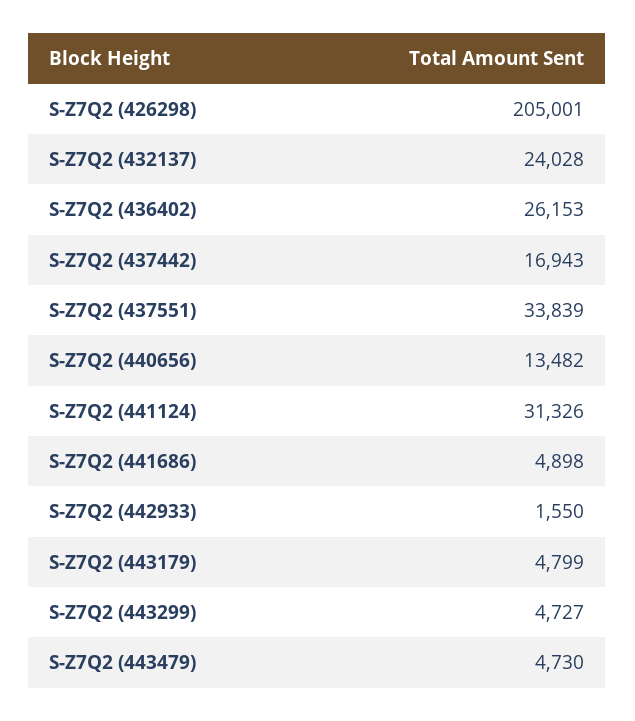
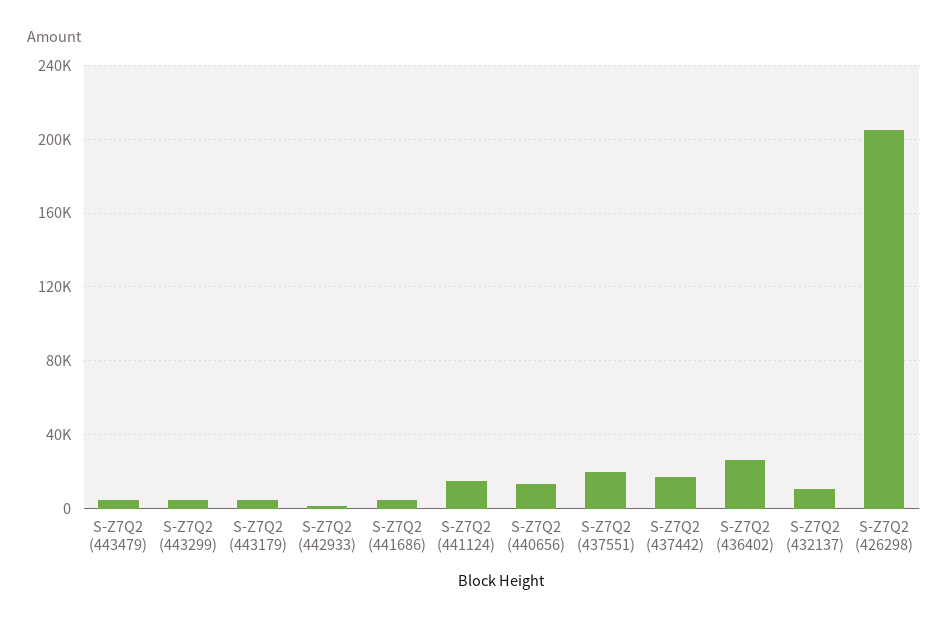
  {
    "S-Z7Q2 (426298)": 205001,
-   "S-Z7Q2 (432137)": 24028,
+   "S-Z7Q2 (432137)": 10000,
    "S-Z7Q2 (436402)": 26153,
    "S-Z7Q2 (437442)": 16943,
-   "S-Z7Q2 (437551)": 33839,
+   "S-Z7Q2 (437551)": 20000,
    "S-Z7Q2 (440656)": 13482,
-   "S-Z7Q2 (441124)": 31326,
+   "S-Z7Q2 (441124)": 15000,
    "S-Z7Q2 (441686)": 4898,
    "S-Z7Q2 (442933)": 1550,
    "S-Z7Q2 (443179)": 4799,
    "S-Z7Q2 (443299)": 4727,
    "S-Z7Q2 (443479)": 4730
  }

